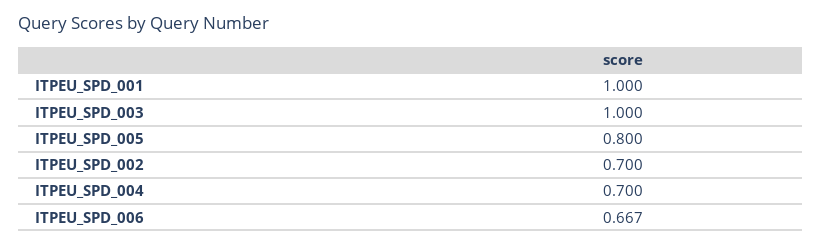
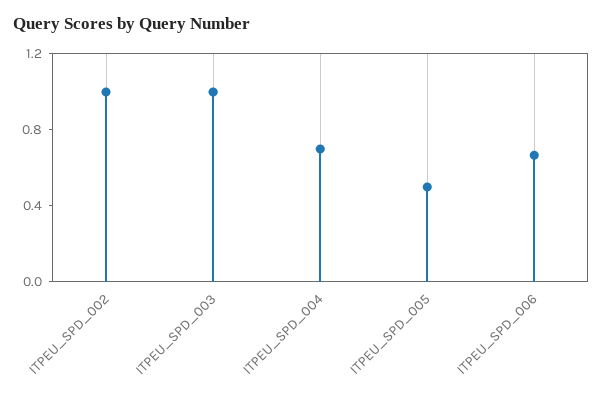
  {
-   "ITPEU_SPD_001": 1,
    "ITPEU_SPD_003": 1,
-   "ITPEU_SPD_005": 0.8,
+   "ITPEU_SPD_005": 0.5,
-   "ITPEU_SPD_002": 0.7,
+   "ITPEU_SPD_002": 1,
    "ITPEU_SPD_004": 0.7,
    "ITPEU_SPD_006": 0.667
  }

